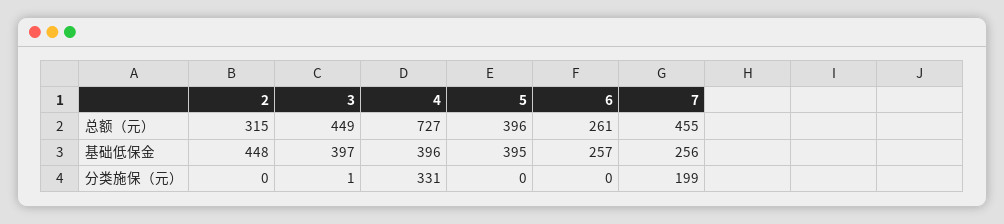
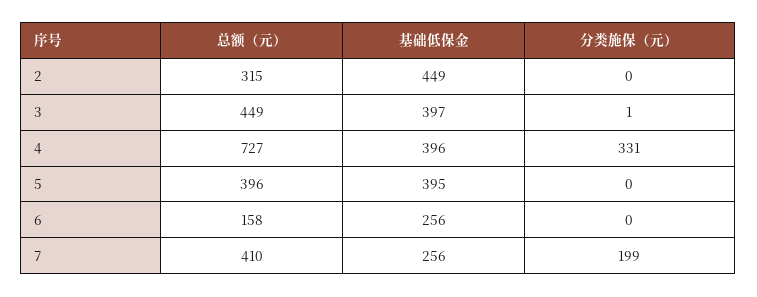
  {
    "2": {
      "总额（元）": 315,
-     "基础低保金": 448,
+     "基础低保金": 449,
      "分类施保（元）": 0
    },
    "3": {
      "总额（元）": 449,
      "基础低保金": 397,
      "分类施保（元）": 1
    },
    "4": {
      "总额（元）": 727,
      "基础低保金": 396,
      "分类施保（元）": 331
    },
    "5": {
      "总额（元）": 396,
      "基础低保金": 395,
      "分类施保（元）": 0
    },
    "6": {
-     "总额（元）": 261,
+     "总额（元）": 158,
-     "基础低保金": 257,
+     "基础低保金": 256,
      "分类施保（元）": 0
    },
    "7": {
-     "总额（元）": 455,
+     "总额（元）": 410,
      "基础低保金": 256,
      "分类施保（元）": 199
    }
  }

